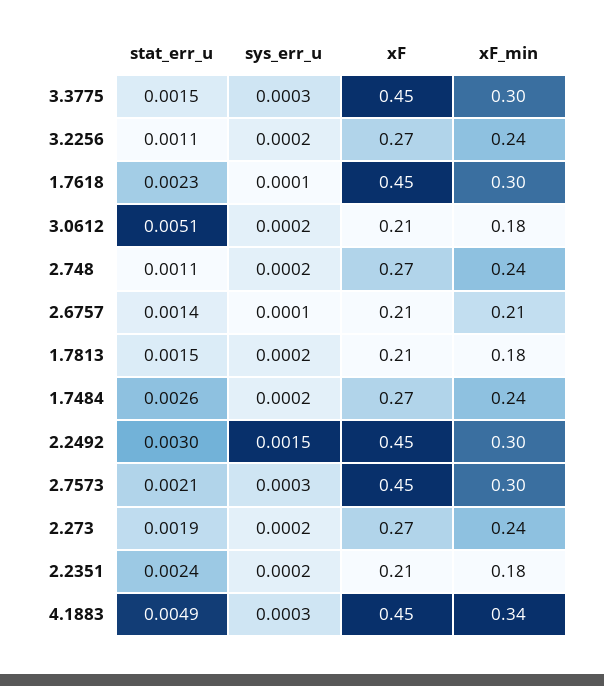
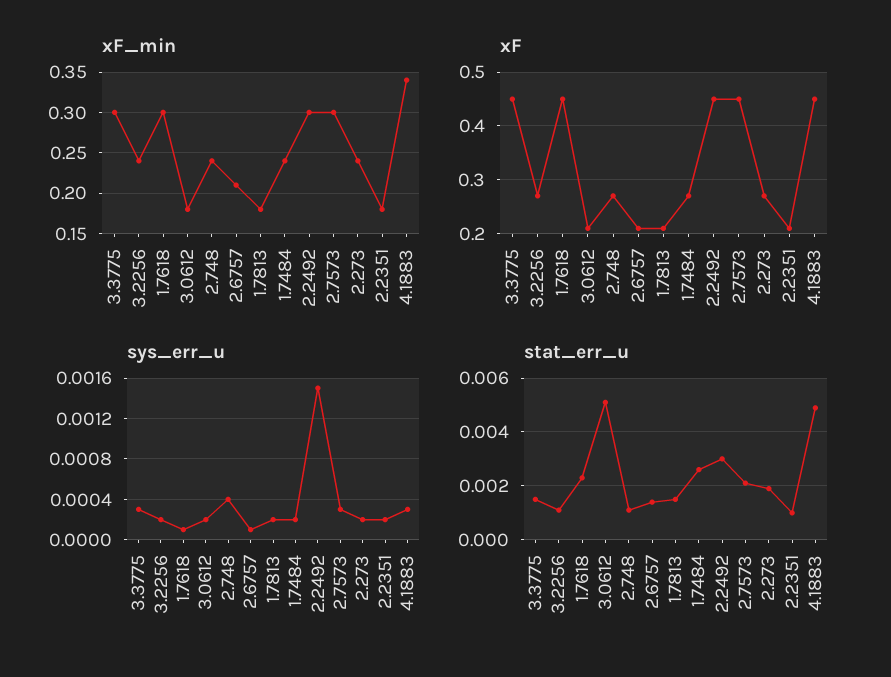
  {
    "stat_err_u": {
      "3.3775": 0.0015,
      "3.2256": 0.0011,
      "1.7618": 0.0023,
      "3.0612": 0.0051,
      "2.748": 0.0011,
      "2.6757": 0.0014,
      "1.7813": 0.0015,
      "1.7484": 0.0026,
      "2.2492": 0.003,
      "2.7573": 0.0021,
      "2.273": 0.0019,
-     "2.2351": 0.0024,
+     "2.2351": 0.001,
      "4.1883": 0.0049
    },
    "sys_err_u": {
      "3.3775": 0.0003,
      "3.2256": 0.0002,
      "1.7618": 0.0001,
      "3.0612": 0.0002,
-     "2.748": 0.0002,
+     "2.748": 0.0004,
      "2.6757": 0.0001,
      "1.7813": 0.0002,
      "1.7484": 0.0002,
      "2.2492": 0.0015,
      "2.7573": 0.0003,
      "2.273": 0.0002,
      "2.2351": 0.0002,
      "4.1883": 0.0003
    },
    "xF": {
      "3.3775": 0.45,
      "3.2256": 0.27,
      "1.7618": 0.45,
      "3.0612": 0.21,
      "2.748": 0.27,
      "2.6757": 0.21,
      "1.7813": 0.21,
      "1.7484": 0.27,
      "2.2492": 0.45,
      "2.7573": 0.45,
      "2.273": 0.27,
      "2.2351": 0.21,
      "4.1883": 0.45
    },
    "xF_min": {
      "3.3775": 0.3,
      "3.2256": 0.24,
      "1.7618": 0.3,
      "3.0612": 0.18,
      "2.748": 0.24,
      "2.6757": 0.21,
      "1.7813": 0.18,
      "1.7484": 0.24,
      "2.2492": 0.3,
      "2.7573": 0.3,
      "2.273": 0.24,
      "2.2351": 0.18,
      "4.1883": 0.34
    }
  }

